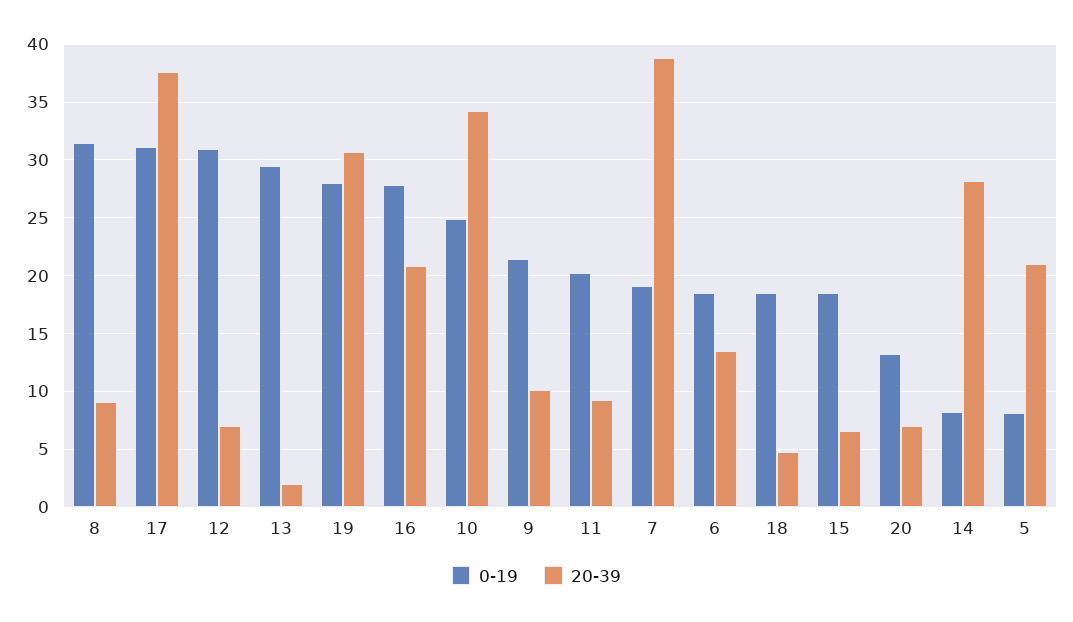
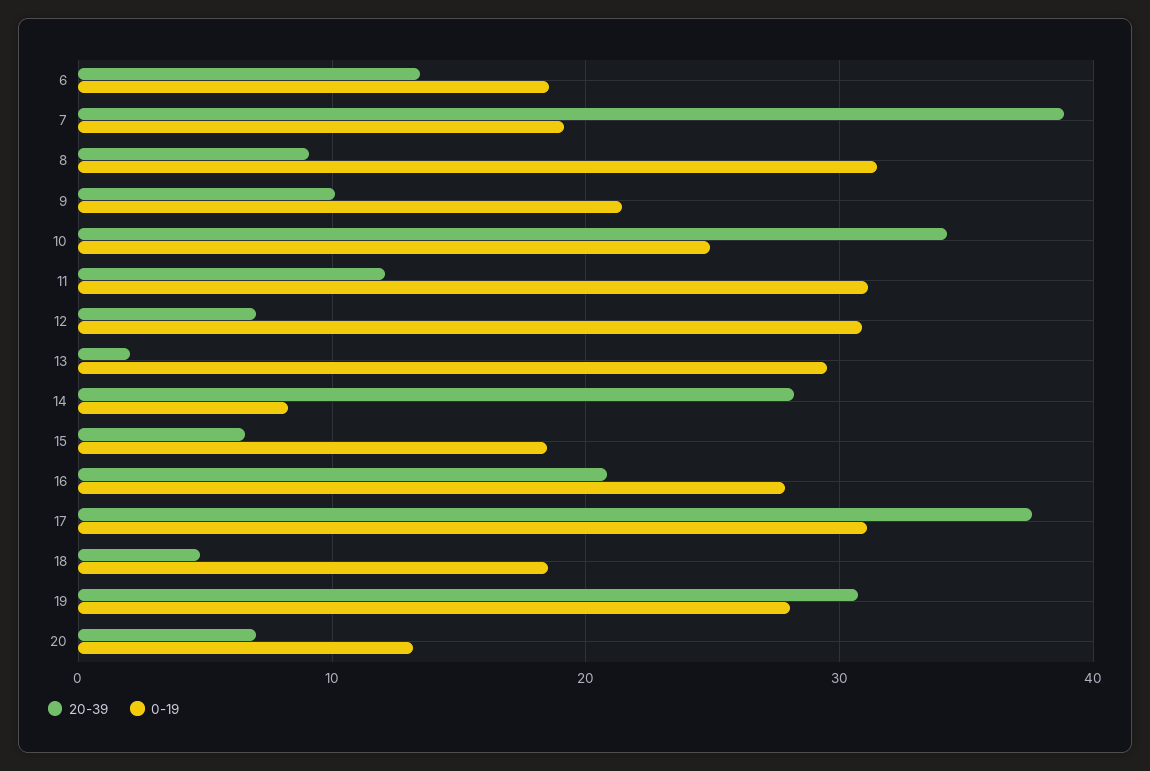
  {
    "0-19": {
      "8": 31,
      "17": 31,
      "12": 31,
      "13": 30,
      "19": 28,
      "16": 28,
      "10": 25,
      "9": 21,
-     "11": 20,
+     "11": 31,
      "7": 19,
      "6": 19,
      "18": 19,
      "15": 18,
      "20": 13,
-     "14": 8,
+     "14": 8
-     "5": 8
    },
    "20-39": {
      "8": 9,
      "17": 38,
      "12": 7,
      "13": 2,
      "19": 31,
      "16": 21,
      "10": 34,
      "9": 10,
-     "11": 9,
+     "11": 12,
      "7": 39,
      "6": 13,
      "18": 5,
      "15": 7,
      "20": 7,
-     "14": 28,
+     "14": 28
-     "5": 21
    }
  }

